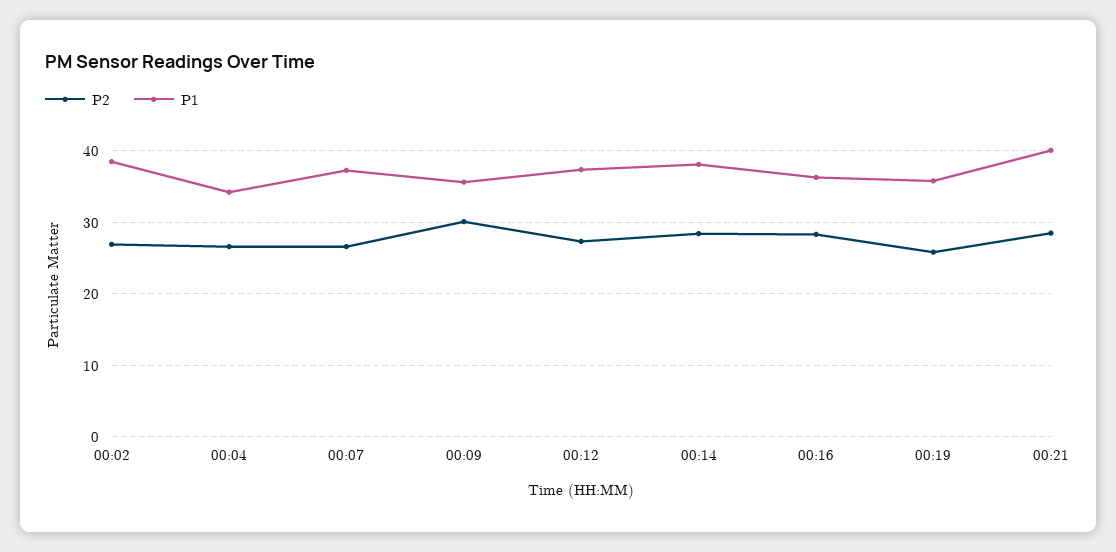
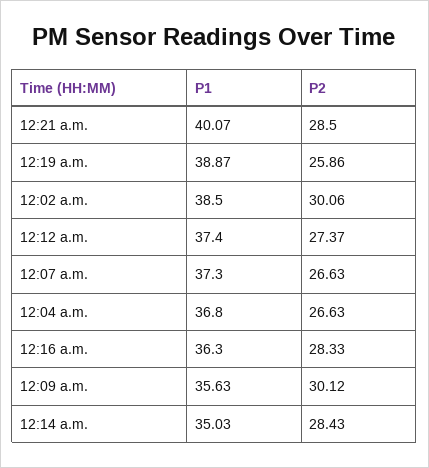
  {
    "P2": {
-     "00:02": 27,
+     "00:02": 30.06,
      "00:04": 26.63,
      "00:07": 26.63,
      "00:09": 30.12,
      "00:12": 27.37,
      "00:14": 28.43,
      "00:16": 28.33,
      "00:19": 25.86,
      "00:21": 28.5
    },
    "P1": {
      "00:02": 38.5,
-     "00:04": 34,
+     "00:04": 36.8,
      "00:07": 37.3,
      "00:09": 35.63,
      "00:12": 37.4,
-     "00:14": 38,
+     "00:14": 35.03,
      "00:16": 36.3,
-     "00:19": 36,
+     "00:19": 38.87,
      "00:21": 40.07
    }
  }

